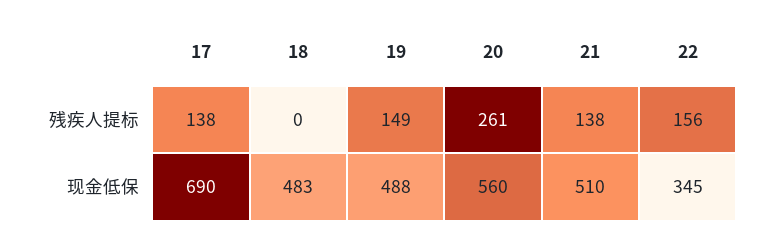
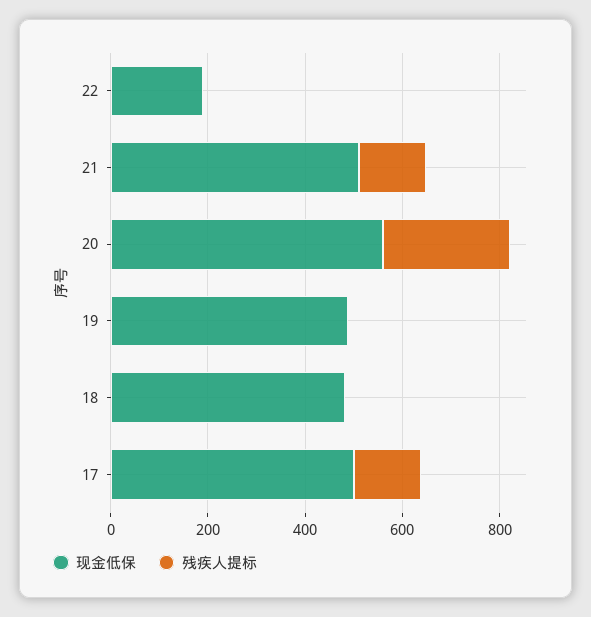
  {
    "残疾人提标": {
      "17": 138,
      "18": 0,
-     "19": 149,
+     "19": 0,
      "20": 261,
      "21": 138,
-     "22": 156
+     "22": 0
    },
    "现金低保": {
-     "17": 690,
+     "17": 500,
      "18": 483,
      "19": 488,
      "20": 560,
      "21": 510,
-     "22": 345
+     "22": 200
    }
  }

